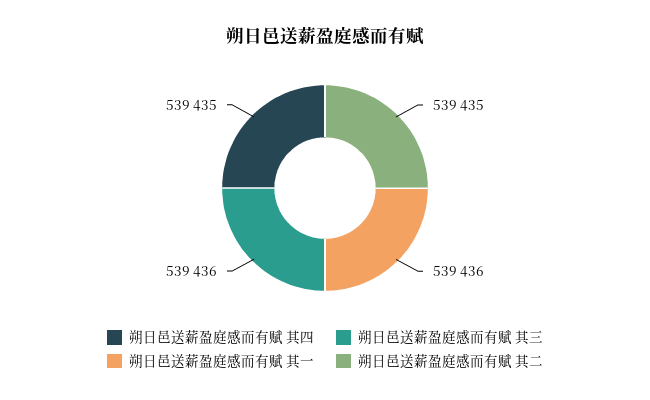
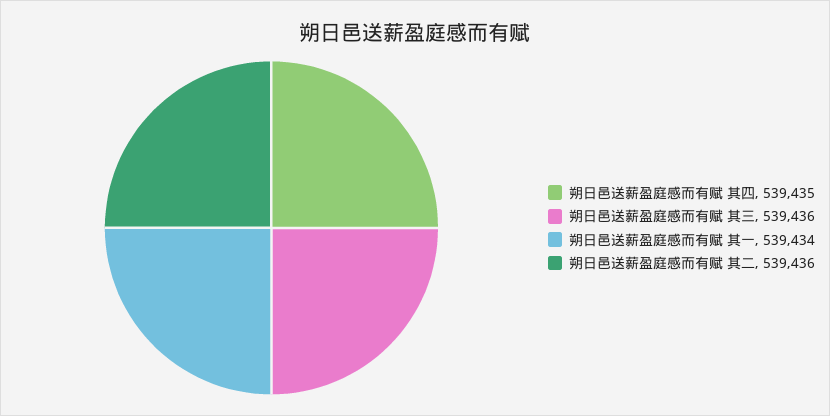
  {
    "朔日邑送薪盈庭感而有赋 其四": 539435,
    "朔日邑送薪盈庭感而有赋 其三": 539436,
-   "朔日邑送薪盈庭感而有赋 其一": 539436,
+   "朔日邑送薪盈庭感而有赋 其一": 539434,
-   "朔日邑送薪盈庭感而有赋 其二": 539435
+   "朔日邑送薪盈庭感而有赋 其二": 539436
  }

